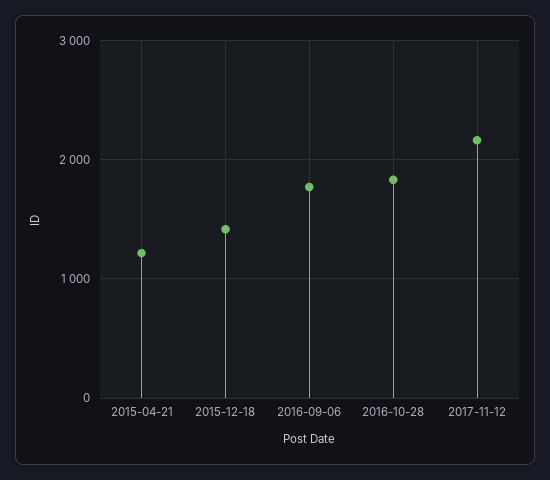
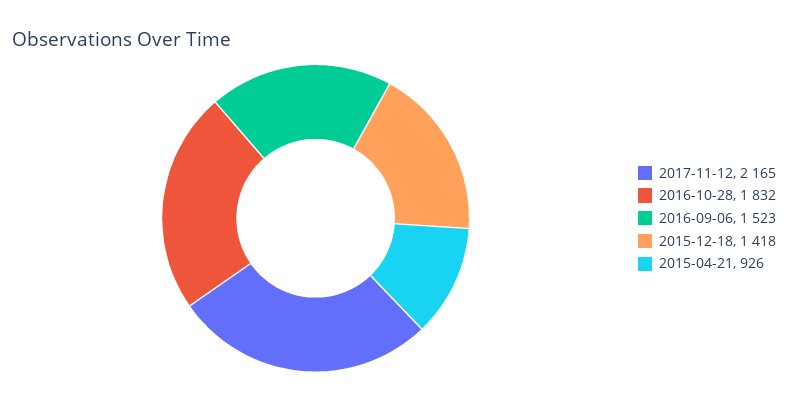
  {
-   "2015-04-21": 1200,
+   "2015-04-21": 926,
    "2015-12-18": 1418,
-   "2016-09-06": 1800,
+   "2016-09-06": 1523,
    "2016-10-28": 1832,
    "2017-11-12": 2165
  }

